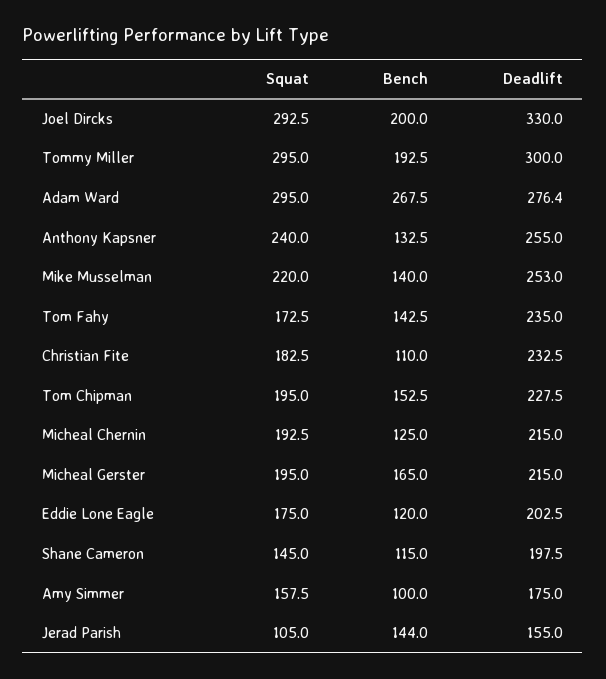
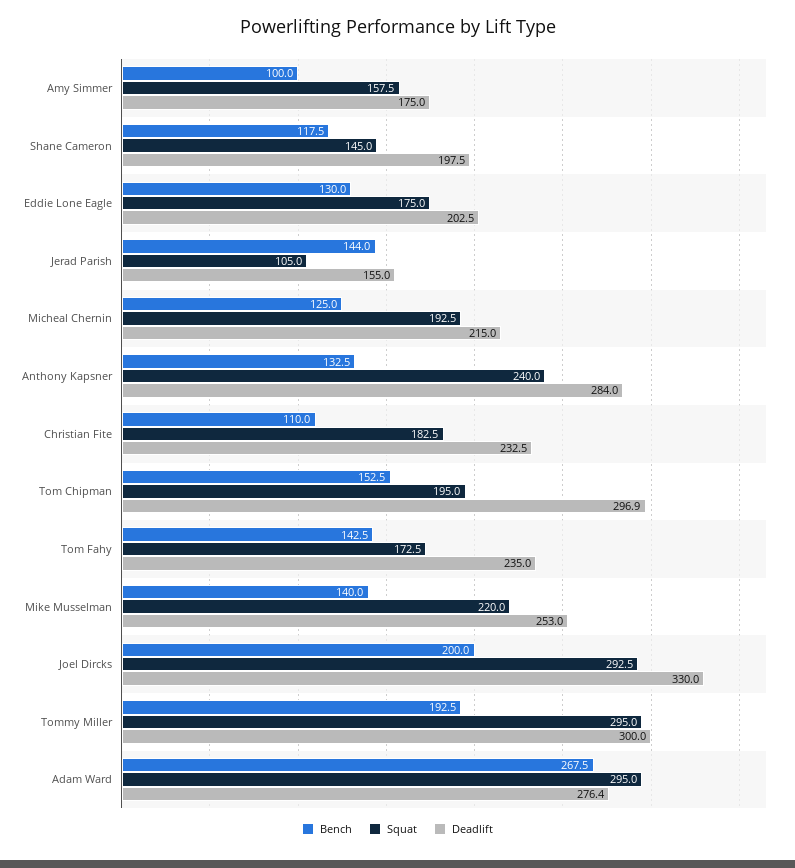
  {
    "Squat": {
      "Joel Dircks": 292.5,
      "Tommy Miller": 295,
      "Adam Ward": 295,
      "Anthony Kapsner": 240,
      "Mike Musselman": 220,
      "Tom Fahy": 172.5,
      "Christian Fite": 182.5,
      "Tom Chipman": 195,
      "Micheal Chernin": 192.5,
-     "Micheal Gerster": 195,
      "Eddie Lone Eagle": 175,
      "Shane Cameron": 145,
      "Amy Simmer": 157.5,
      "Jerad Parish": 105
    },
    "Bench": {
      "Joel Dircks": 200,
      "Tommy Miller": 192.5,
      "Adam Ward": 267.5,
      "Anthony Kapsner": 132.5,
      "Mike Musselman": 140,
      "Tom Fahy": 142.5,
      "Christian Fite": 110,
      "Tom Chipman": 152.5,
      "Micheal Chernin": 125,
-     "Micheal Gerster": 165,
-     "Eddie Lone Eagle": 120,
+     "Eddie Lone Eagle": 130,
-     "Shane Cameron": 115,
+     "Shane Cameron": 117.5,
      "Amy Simmer": 100,
      "Jerad Parish": 144
    },
    "Deadlift": {
      "Joel Dircks": 330,
      "Tommy Miller": 300,
      "Adam Ward": 276.4,
-     "Anthony Kapsner": 255,
+     "Anthony Kapsner": 284,
      "Mike Musselman": 253,
      "Tom Fahy": 235,
      "Christian Fite": 232.5,
-     "Tom Chipman": 227.5,
+     "Tom Chipman": 296.9,
      "Micheal Chernin": 215,
-     "Micheal Gerster": 215,
      "Eddie Lone Eagle": 202.5,
      "Shane Cameron": 197.5,
      "Amy Simmer": 175,
      "Jerad Parish": 155
    }
  }

